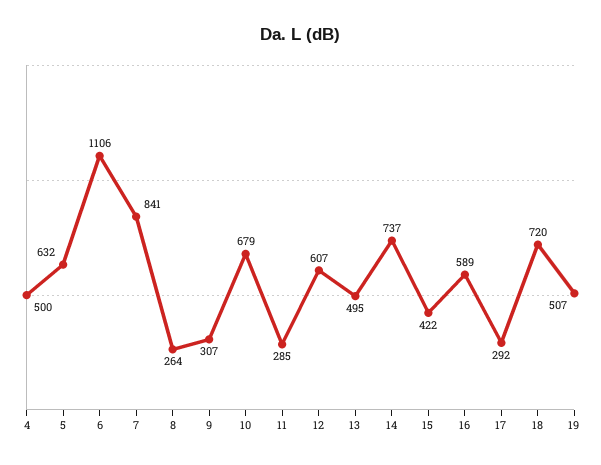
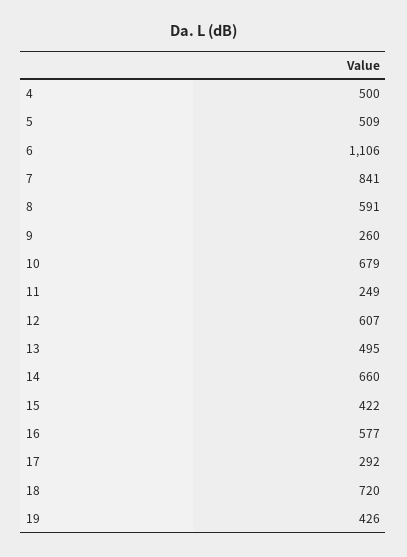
  {
    "4": 500,
-   "5": 632,
+   "5": 509,
    "6": 1106,
    "7": 841,
-   "8": 264,
+   "8": 591,
-   "9": 307,
+   "9": 260,
    "10": 679,
-   "11": 285,
+   "11": 249,
    "12": 607,
    "13": 495,
-   "14": 737,
+   "14": 660,
    "15": 422,
-   "16": 589,
+   "16": 577,
    "17": 292,
    "18": 720,
-   "19": 507
+   "19": 426
  }

